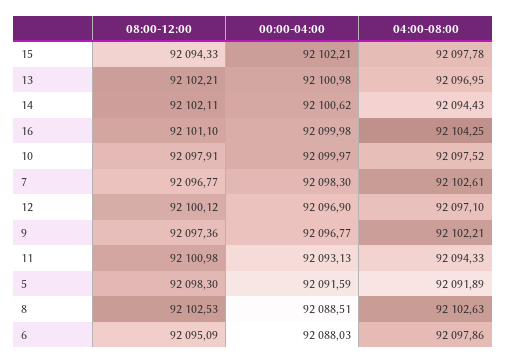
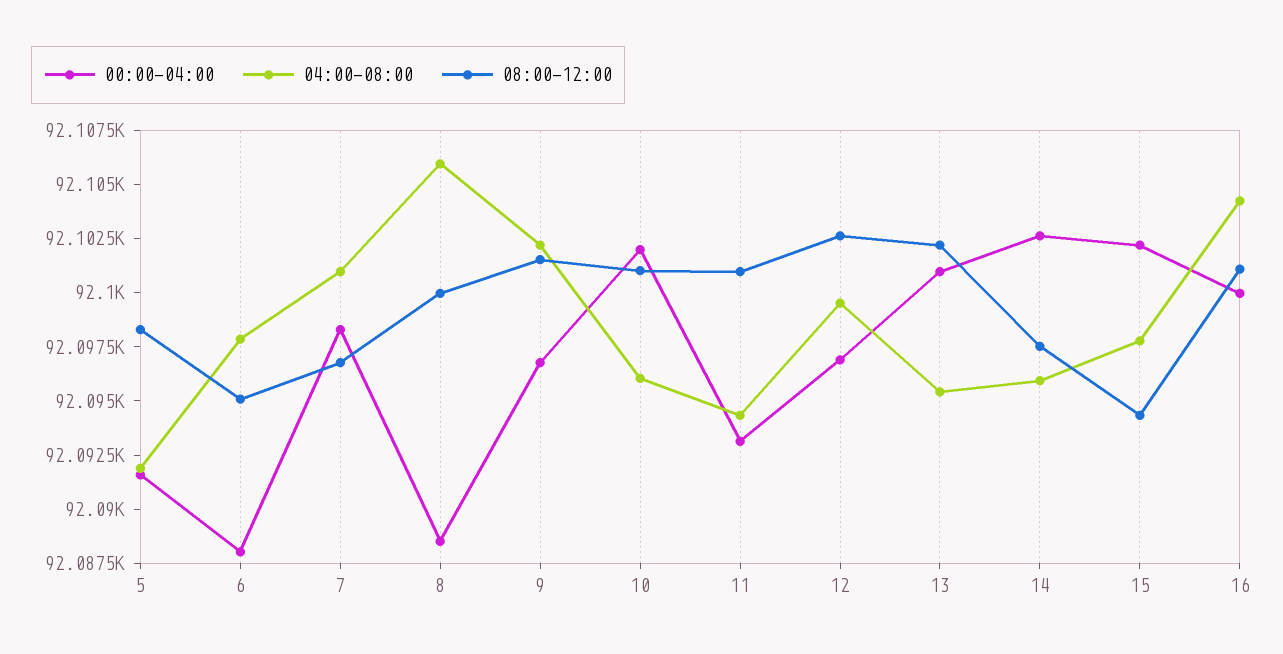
  {
    "08:00-12:00": {
      "15": 92094.33,
      "13": 92102.21,
-     "14": 92102.11,
+     "14": 92097.5,
      "16": 92101.1,
-     "10": 92097.91,
+     "10": 92101,
      "7": 92096.77,
-     "12": 92100.12,
+     "12": 92102.5,
-     "9": 92097.36,
+     "9": 92101.5,
      "11": 92100.98,
      "5": 92098.3,
-     "8": 92102.53,
+     "8": 92100,
      "6": 92095.09
    },
    "00:00-04:00": {
      "15": 92102.21,
      "13": 92100.98,
-     "14": 92100.62,
+     "14": 92102.5,
      "16": 92099.98,
-     "10": 92099.97,
+     "10": 92102,
      "7": 92098.3,
      "12": 92096.9,
      "9": 92096.77,
      "11": 92093.13,
      "5": 92091.59,
      "8": 92088.51,
      "6": 92088.03
    },
    "04:00-08:00": {
      "15": 92097.78,
-     "13": 92096.95,
+     "13": 92095.5,
-     "14": 92094.43,
+     "14": 92096,
      "16": 92104.25,
-     "10": 92097.52,
+     "10": 92096,
-     "7": 92102.61,
+     "7": 92101,
-     "12": 92097.1,
+     "12": 92099.5,
      "9": 92102.21,
      "11": 92094.33,
      "5": 92091.89,
-     "8": 92102.63,
+     "8": 92106,
      "6": 92097.86
    }
  }

